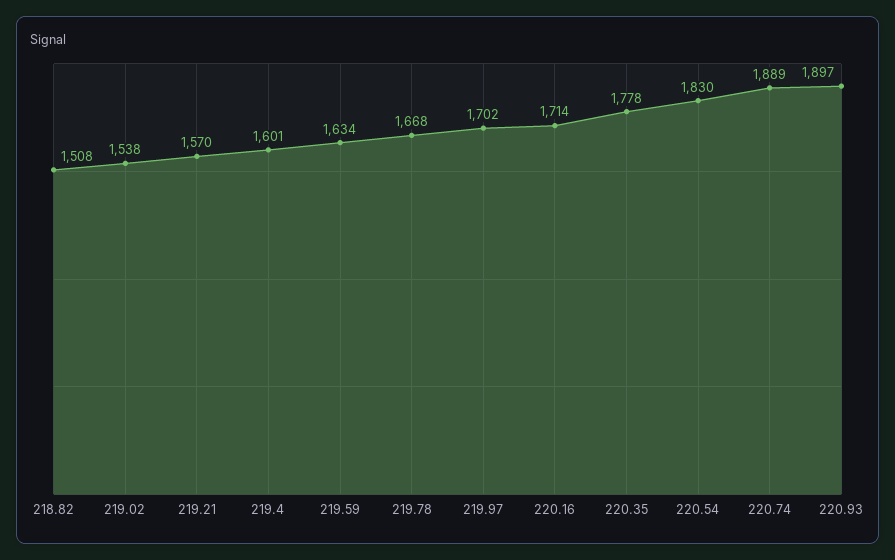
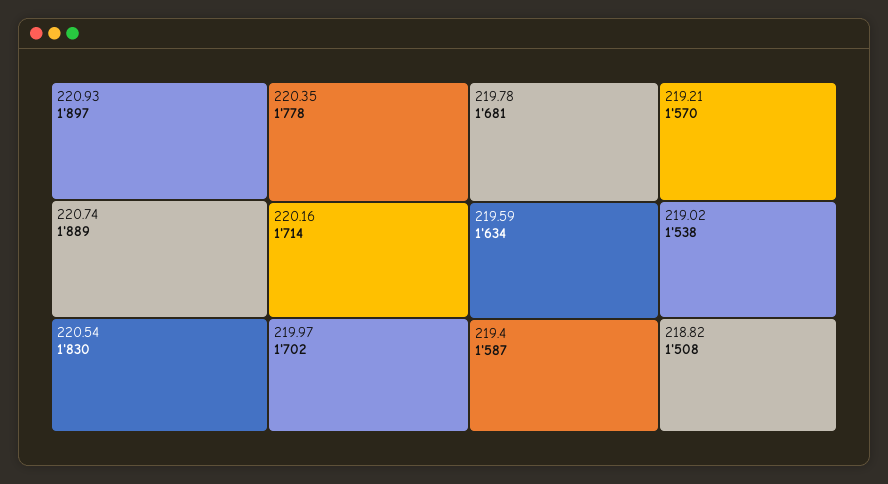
  {
    "218.82": 1508,
    "219.02": 1538,
    "219.21": 1570,
-   "219.4": 1601,
+   "219.4": 1587,
    "219.59": 1634,
-   "219.78": 1668,
+   "219.78": 1681,
    "219.97": 1702,
    "220.16": 1714,
    "220.35": 1778,
    "220.54": 1830,
    "220.74": 1889,
    "220.93": 1897
  }

